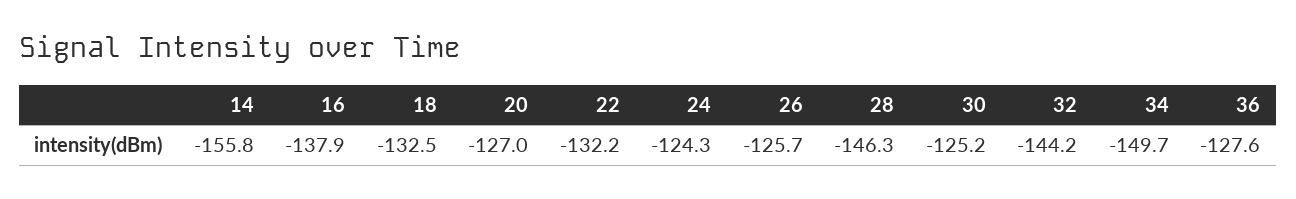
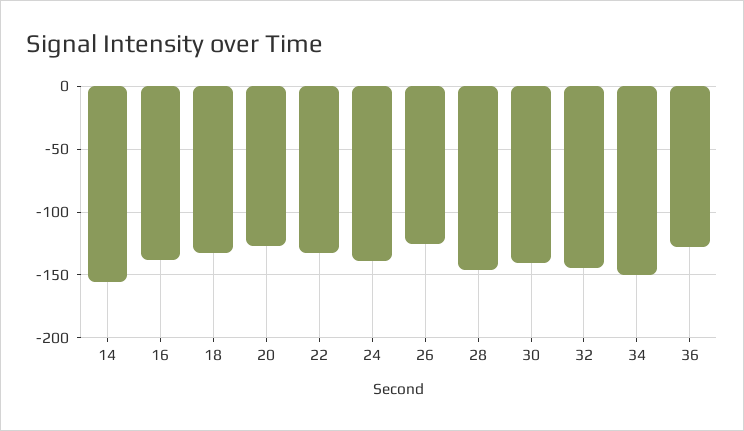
  {
    "14": -155.8,
    "16": -137.9,
    "18": -132.5,
    "20": -127,
    "22": -132.2,
-   "24": -124.3,
+   "24": -140,
    "26": -125.7,
    "28": -146.3,
-   "30": -125.2,
+   "30": -140,
    "32": -144.2,
    "34": -149.7,
    "36": -127.6
  }

